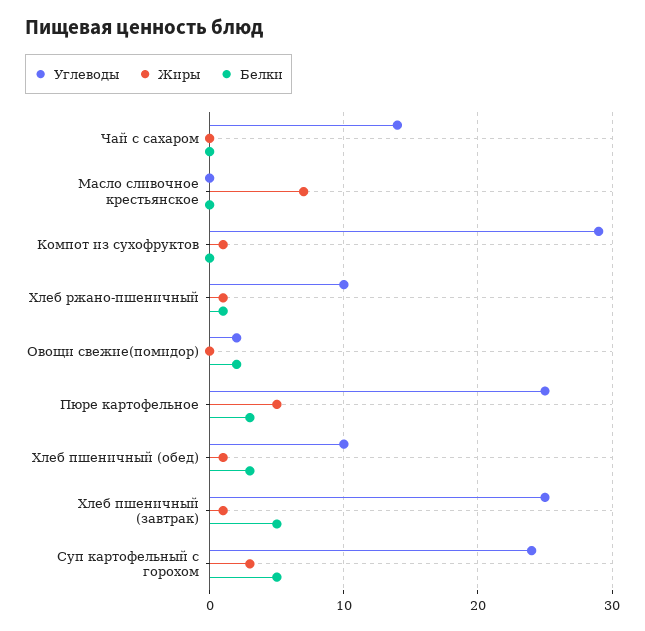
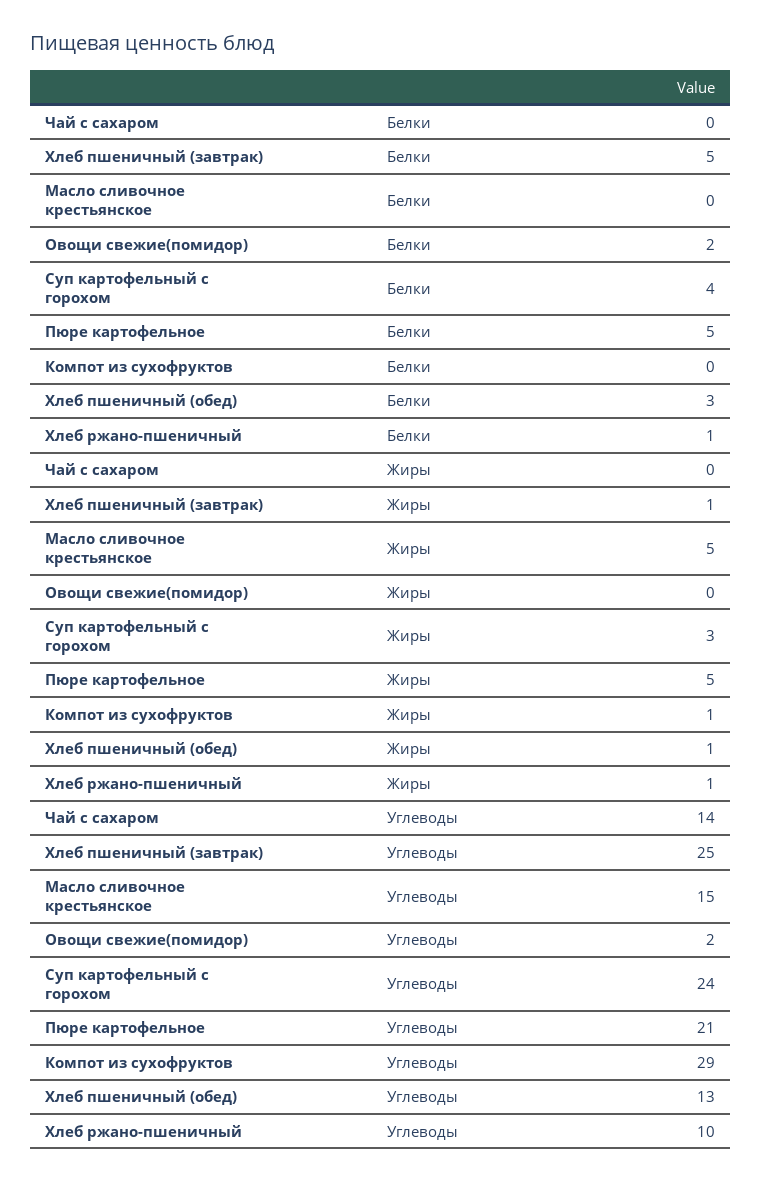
  {
    "Углеводы": {
      "Чай с сахаром": 14,
-     "Масло сливочное крестьянское": 0,
+     "Масло сливочное крестьянское": 15,
      "Компот из сухофруктов": 29,
      "Хлеб ржано-пшеничный": 10,
      "Овощи свежие(помидор)": 2,
-     "Пюре картофельное": 25,
+     "Пюре картофельное": 21,
-     "Хлеб пшеничный (обед)": 10,
+     "Хлеб пшеничный (обед)": 13,
      "Хлеб пшеничный (завтрак)": 25,
      "Суп картофельный с горохом": 24
    },
    "Жиры": {
      "Чай с сахаром": 0,
-     "Масло сливочное крестьянское": 7,
+     "Масло сливочное крестьянское": 5,
      "Компот из сухофруктов": 1,
      "Хлеб ржано-пшеничный": 1,
      "Овощи свежие(помидор)": 0,
      "Пюре картофельное": 5,
      "Хлеб пшеничный (обед)": 1,
      "Хлеб пшеничный (завтрак)": 1,
      "Суп картофельный с горохом": 3
    },
    "Белки": {
      "Чай с сахаром": 0,
      "Масло сливочное крестьянское": 0,
      "Компот из сухофруктов": 0,
      "Хлеб ржано-пшеничный": 1,
      "Овощи свежие(помидор)": 2,
-     "Пюре картофельное": 3,
+     "Пюре картофельное": 5,
      "Хлеб пшеничный (обед)": 3,
      "Хлеб пшеничный (завтрак)": 5,
-     "Суп картофельный с горохом": 5
+     "Суп картофельный с горохом": 4
    }
  }

